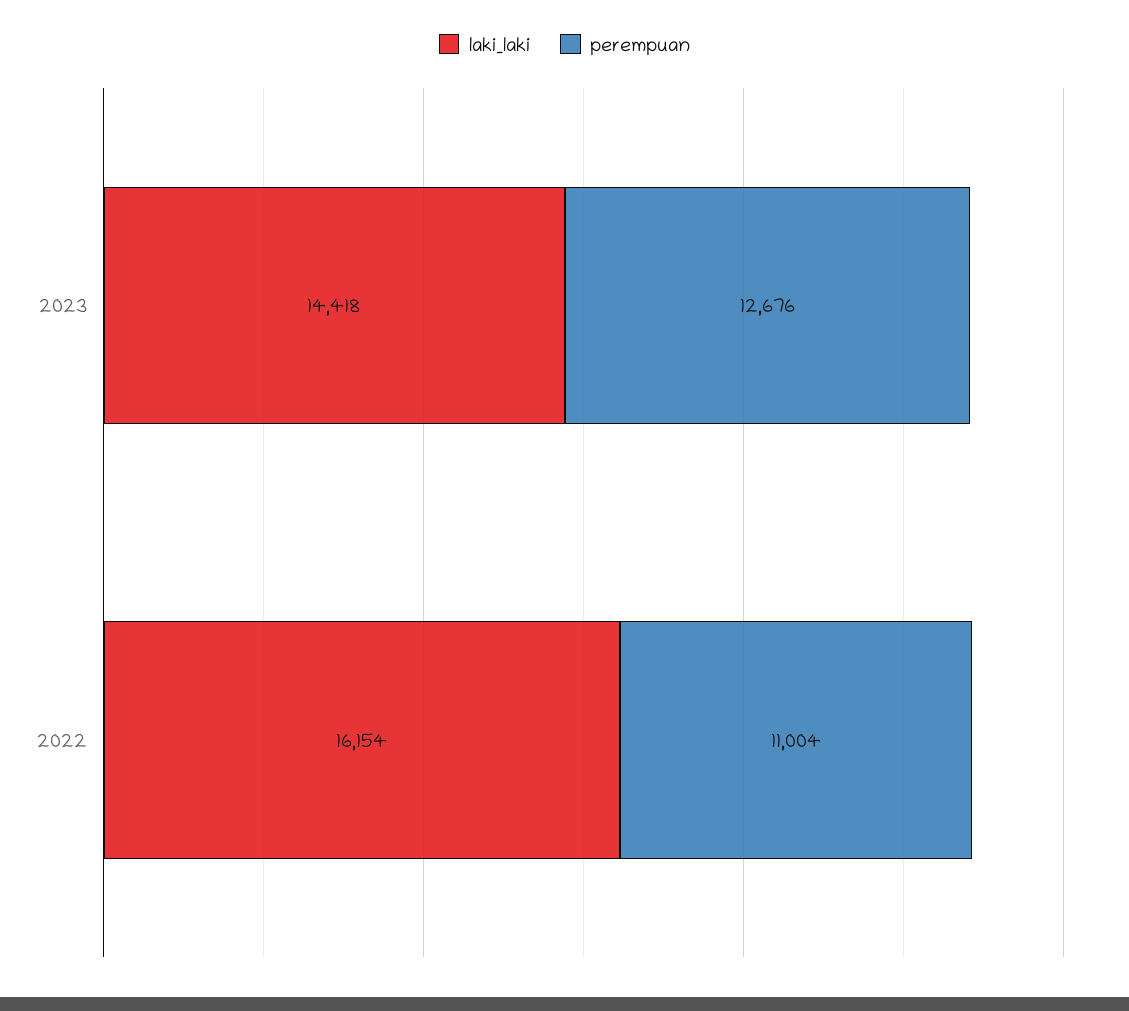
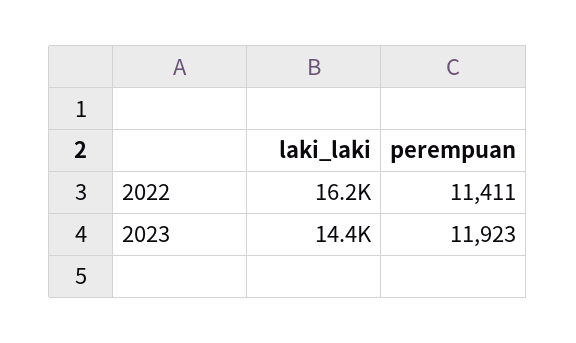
  {
    "laki_laki": {
      "2023": 14418,
      "2022": 16154
    },
    "perempuan": {
-     "2023": 12676,
+     "2023": 11923,
-     "2022": 11004
+     "2022": 11411
    }
  }

